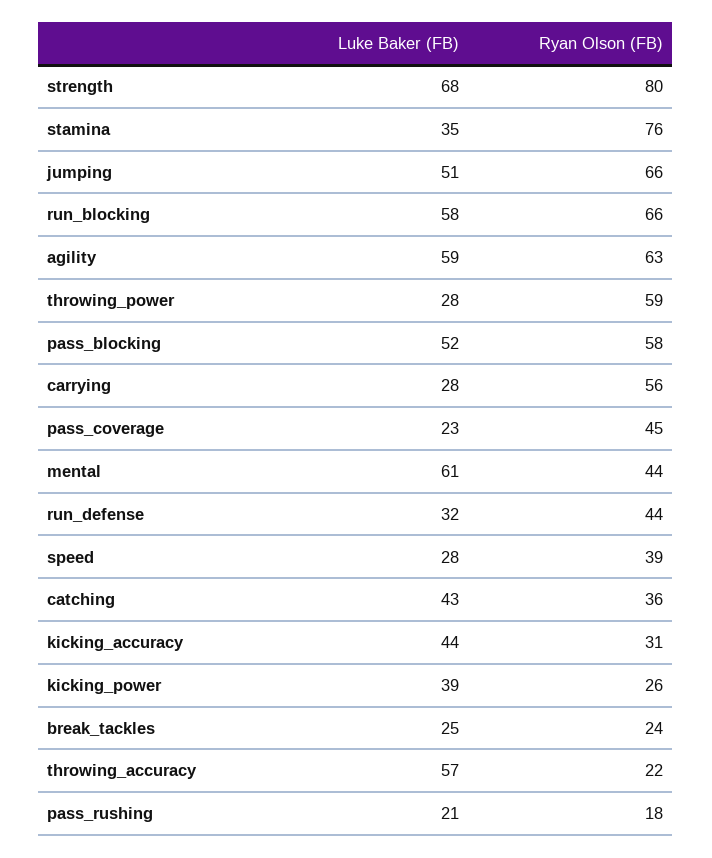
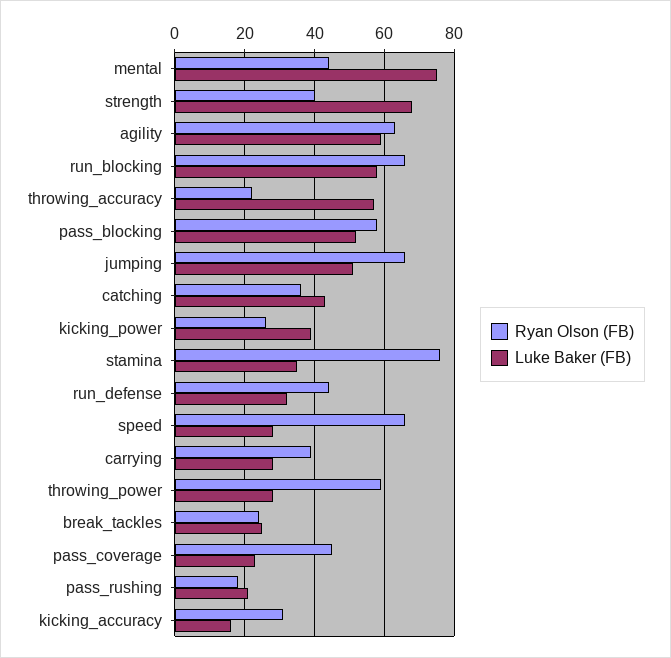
  {
    "Luke Baker (FB)": {
      "strength": 68,
      "stamina": 35,
      "jumping": 51,
      "run_blocking": 58,
      "agility": 59,
      "throwing_power": 28,
      "pass_blocking": 52,
      "carrying": 28,
      "pass_coverage": 23,
-     "mental": 61,
+     "mental": 75,
      "run_defense": 32,
      "speed": 28,
      "catching": 43,
-     "kicking_accuracy": 44,
+     "kicking_accuracy": 15,
      "kicking_power": 39,
      "break_tackles": 25,
      "throwing_accuracy": 57,
      "pass_rushing": 21
    },
    "Ryan Olson (FB)": {
-     "strength": 80,
+     "strength": 40,
      "stamina": 76,
      "jumping": 66,
      "run_blocking": 66,
      "agility": 63,
      "throwing_power": 59,
      "pass_blocking": 58,
-     "carrying": 56,
+     "carrying": 40,
      "pass_coverage": 45,
      "mental": 44,
      "run_defense": 44,
-     "speed": 39,
+     "speed": 65,
      "catching": 36,
      "kicking_accuracy": 31,
      "kicking_power": 26,
      "break_tackles": 24,
      "throwing_accuracy": 22,
      "pass_rushing": 18
    }
  }

